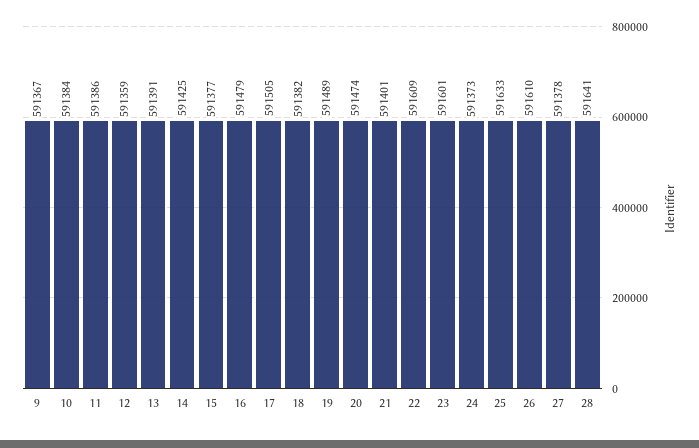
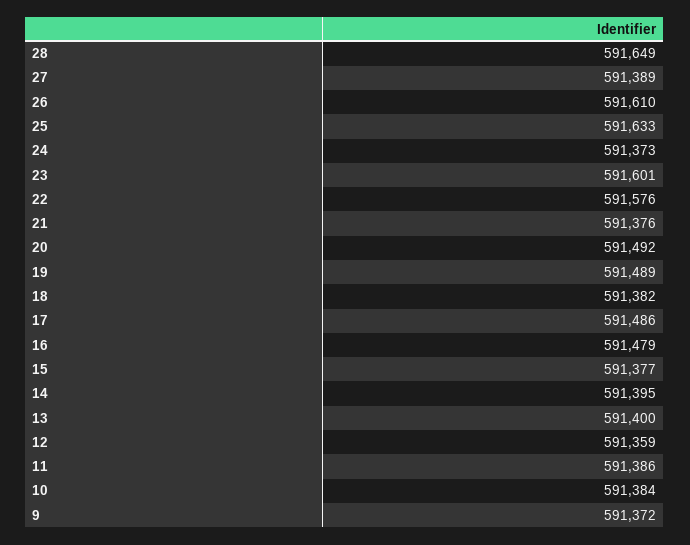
  {
-   "9": 591367,
+   "9": 591372,
    "10": 591384,
    "11": 591386,
    "12": 591359,
-   "13": 591391,
+   "13": 591400,
-   "14": 591425,
+   "14": 591395,
    "15": 591377,
    "16": 591479,
-   "17": 591505,
+   "17": 591486,
    "18": 591382,
    "19": 591489,
-   "20": 591474,
+   "20": 591492,
-   "21": 591401,
+   "21": 591376,
-   "22": 591609,
+   "22": 591576,
    "23": 591601,
    "24": 591373,
    "25": 591633,
    "26": 591610,
-   "27": 591378,
+   "27": 591389,
-   "28": 591641
+   "28": 591649
  }

